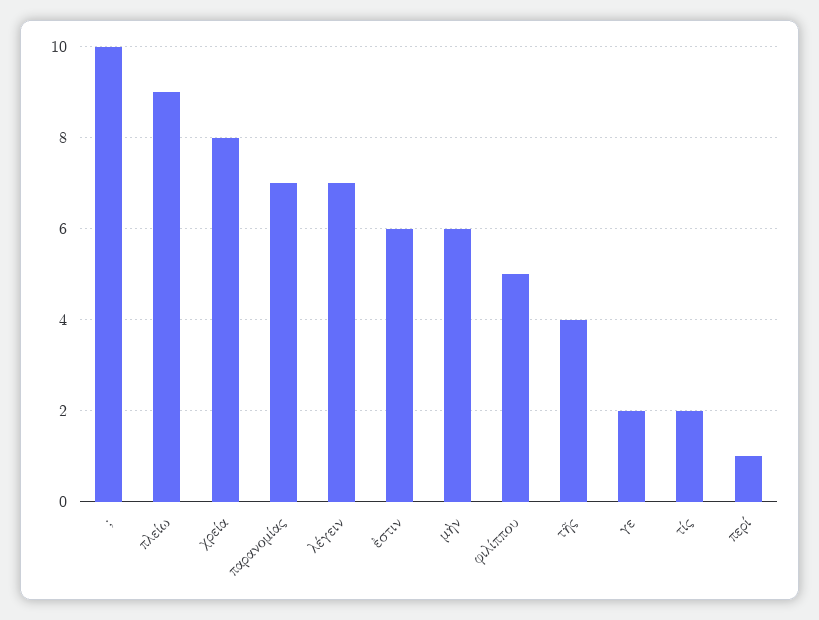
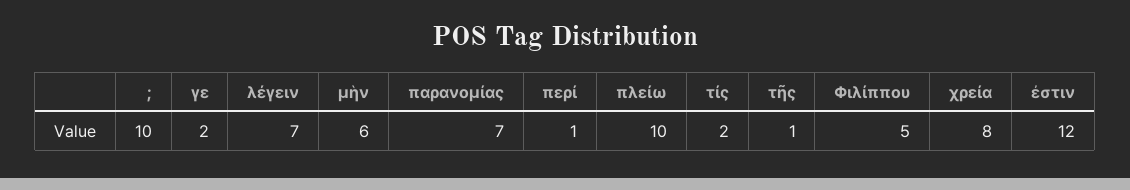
  {
    ";": 10,
-   "πλείω": 9,
+   "πλείω": 10,
    "χρεία": 8,
    "παρανομίας": 7,
    "λέγειν": 7,
-   "ἐστιν": 6,
+   "ἐστιν": 12,
    "μὴν": 6,
    "φιλίππου": 5,
-   "τῆς": 4,
+   "τῆς": 1,
    "γε": 2,
    "τίς": 2,
    "περί": 1
  }

